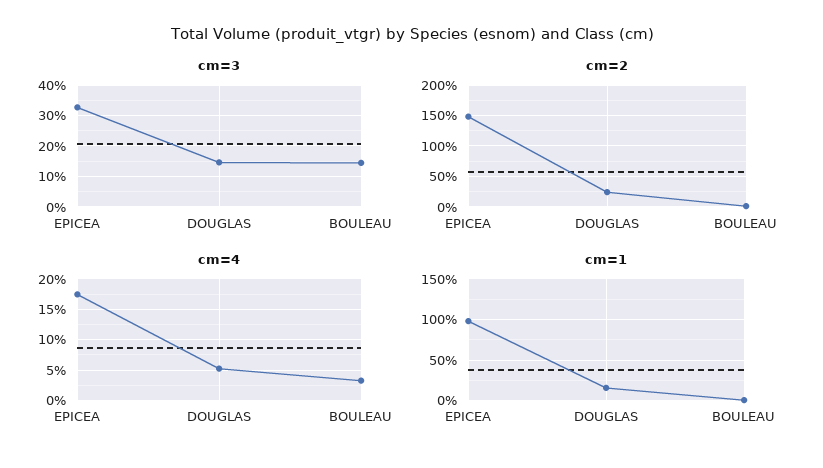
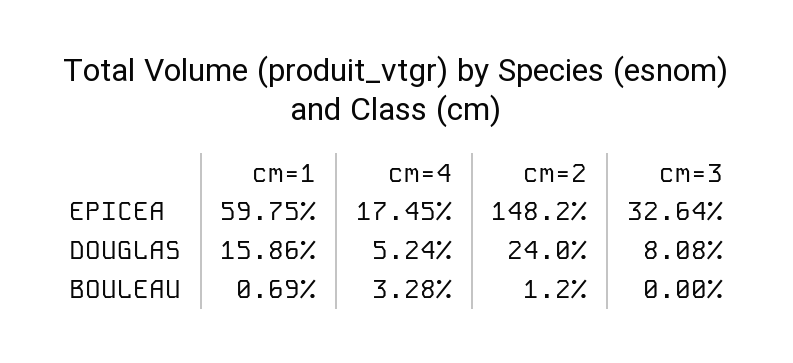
  {
    "cm=3": {
      "EPICEA": 32.64,
-     "DOUGLAS": 14,
+     "DOUGLAS": 8.08,
-     "BOULEAU": 14
+     "BOULEAU": 0
    },
    "cm=2": {
      "EPICEA": 148.2,
      "DOUGLAS": 24,
      "BOULEAU": 1.2
    },
    "cm=4": {
      "EPICEA": 17.45,
      "DOUGLAS": 5.24,
      "BOULEAU": 3.28
    },
    "cm=1": {
-     "EPICEA": 100,
+     "EPICEA": 59.75,
      "DOUGLAS": 15.86,
      "BOULEAU": 0.69
    }
  }

